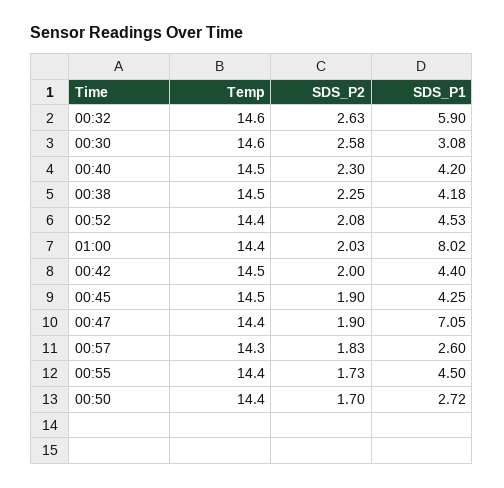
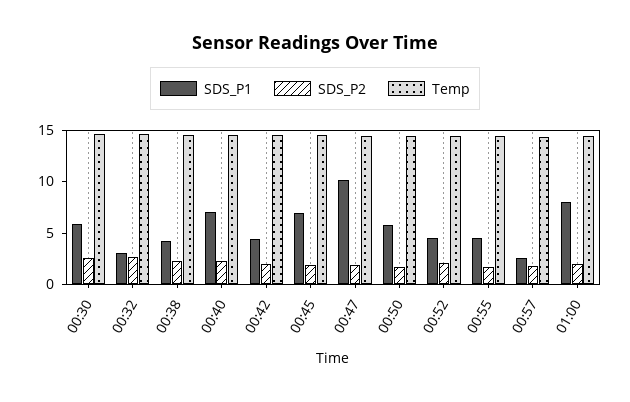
  {
    "Temp": {
      "00:32": 14.6,
      "00:30": 14.6,
      "00:40": 14.5,
      "00:38": 14.5,
      "00:52": 14.4,
      "01:00": 14.4,
      "00:42": 14.5,
      "00:45": 14.5,
      "00:47": 14.4,
      "00:57": 14.3,
      "00:55": 14.4,
      "00:50": 14.4
    },
    "SDS_P2": {
      "00:32": 2.63,
      "00:30": 2.58,
      "00:40": 2.3,
      "00:38": 2.25,
      "00:52": 2.08,
      "01:00": 2.03,
      "00:42": 2,
      "00:45": 1.9,
      "00:47": 1.9,
      "00:57": 1.83,
      "00:55": 1.73,
      "00:50": 1.7
    },
    "SDS_P1": {
-     "00:32": 5.9,
+     "00:32": 3,
-     "00:30": 3.08,
+     "00:30": 6,
-     "00:40": 4.2,
+     "00:40": 7,
      "00:38": 4.18,
      "00:52": 4.53,
      "01:00": 8.02,
      "00:42": 4.4,
-     "00:45": 4.25,
+     "00:45": 7,
-     "00:47": 7.05,
+     "00:47": 10,
      "00:57": 2.6,
      "00:55": 4.5,
-     "00:50": 2.72
+     "00:50": 6
    }
  }

